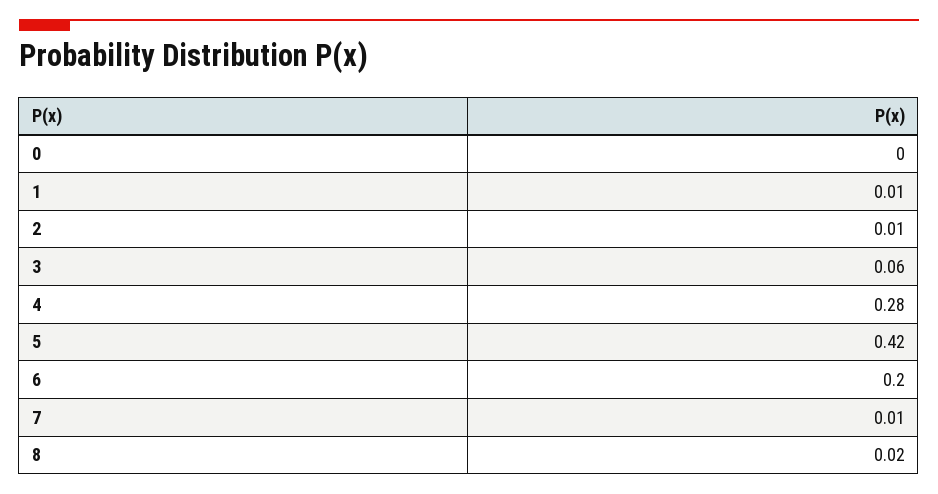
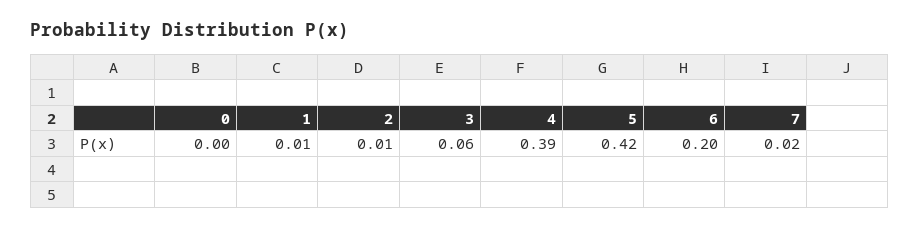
  {
    "0": 0,
    "1": 0.01,
    "2": 0.01,
    "3": 0.06,
-   "4": 0.28,
+   "4": 0.39,
    "5": 0.42,
    "6": 0.2,
-   "7": 0.01,
+   "7": 0.02
-   "8": 0.02
  }

